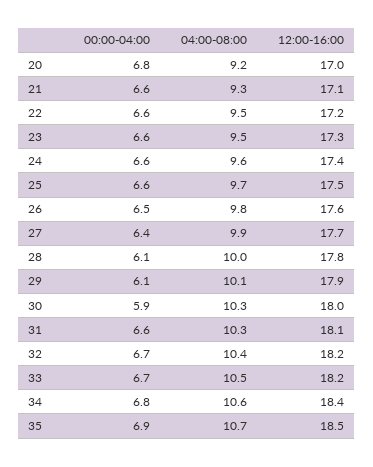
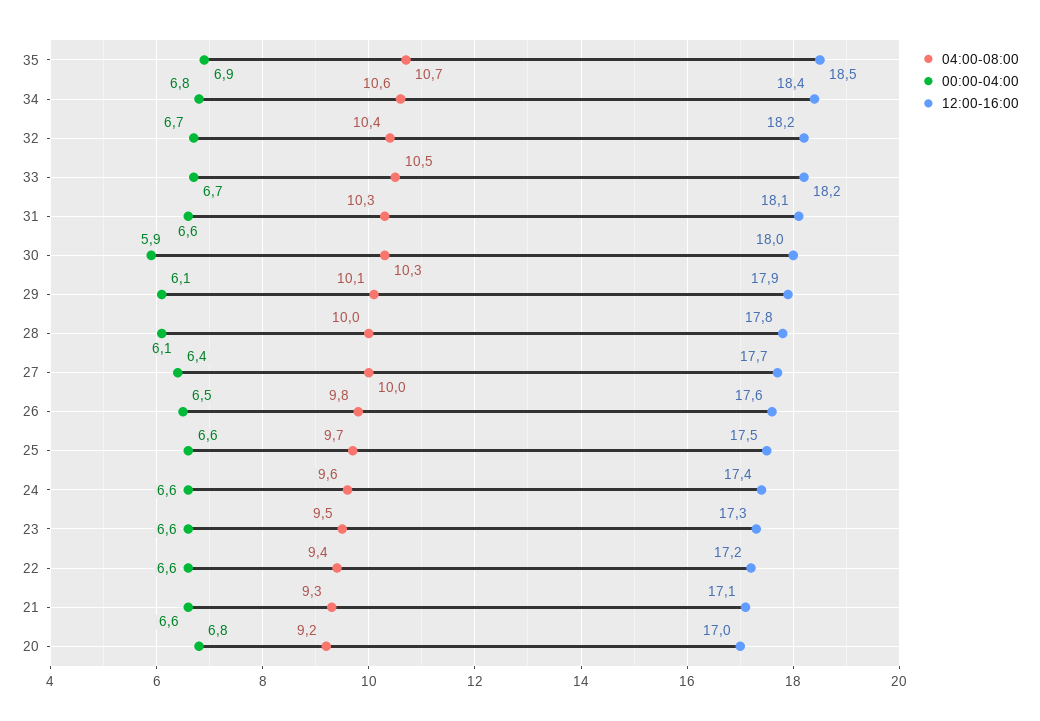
  {
    "00:00-04:00": {
      "20": 6.8,
      "21": 6.6,
      "22": 6.6,
      "23": 6.6,
      "24": 6.6,
      "25": 6.6,
      "26": 6.5,
      "27": 6.4,
      "28": 6.1,
      "29": 6.1,
      "30": 5.9,
      "31": 6.6,
      "32": 6.7,
      "33": 6.7,
      "34": 6.8,
      "35": 6.9
    },
    "04:00-08:00": {
      "20": 9.2,
      "21": 9.3,
-     "22": 9.5,
+     "22": 9.4,
      "23": 9.5,
      "24": 9.6,
      "25": 9.7,
      "26": 9.8,
-     "27": 9.9,
+     "27": 10,
      "28": 10,
      "29": 10.1,
      "30": 10.3,
      "31": 10.3,
      "32": 10.4,
      "33": 10.5,
      "34": 10.6,
      "35": 10.7
    },
    "12:00-16:00": {
      "20": 17,
      "21": 17.1,
      "22": 17.2,
      "23": 17.3,
      "24": 17.4,
      "25": 17.5,
      "26": 17.6,
      "27": 17.7,
      "28": 17.8,
      "29": 17.9,
      "30": 18,
      "31": 18.1,
      "32": 18.2,
      "33": 18.2,
      "34": 18.4,
      "35": 18.5
    }
  }

